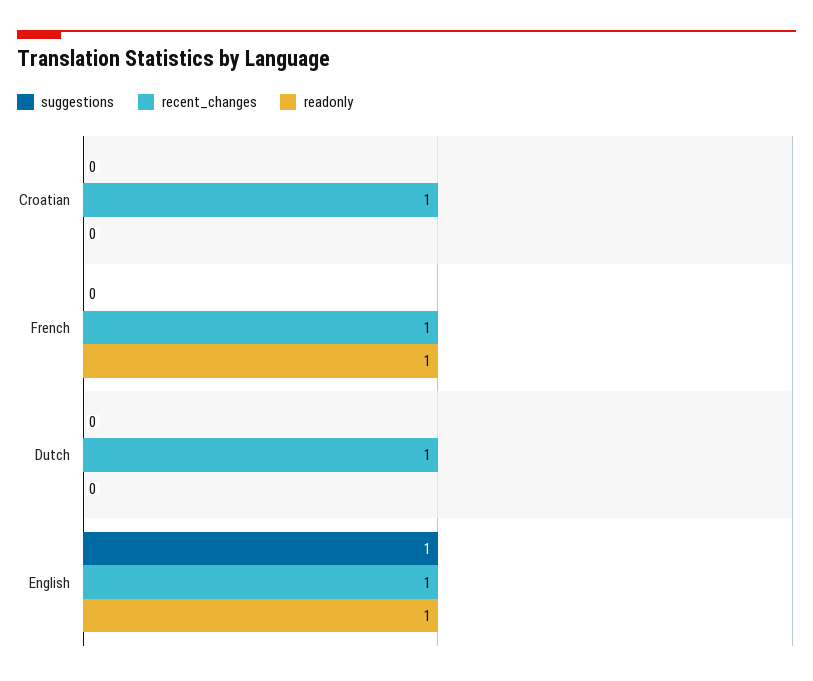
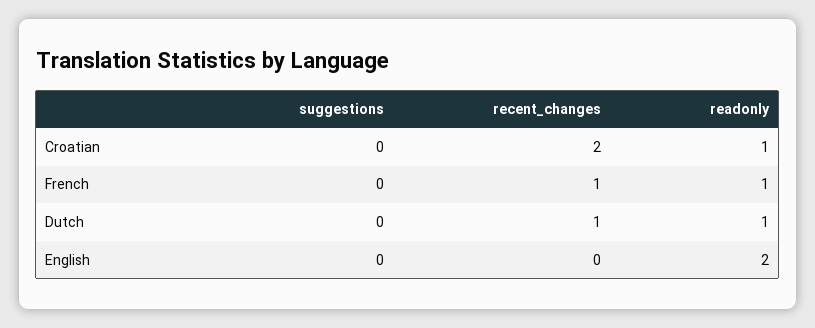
  {
    "suggestions": {
      "Croatian": 0,
      "French": 0,
      "Dutch": 0,
-     "English": 1
+     "English": 0
    },
    "recent_changes": {
-     "Croatian": 1,
+     "Croatian": 2,
      "French": 1,
      "Dutch": 1,
-     "English": 1
+     "English": 0
    },
    "readonly": {
-     "Croatian": 0,
+     "Croatian": 1,
      "French": 1,
-     "Dutch": 0,
+     "Dutch": 1,
-     "English": 1
+     "English": 2
    }
  }

